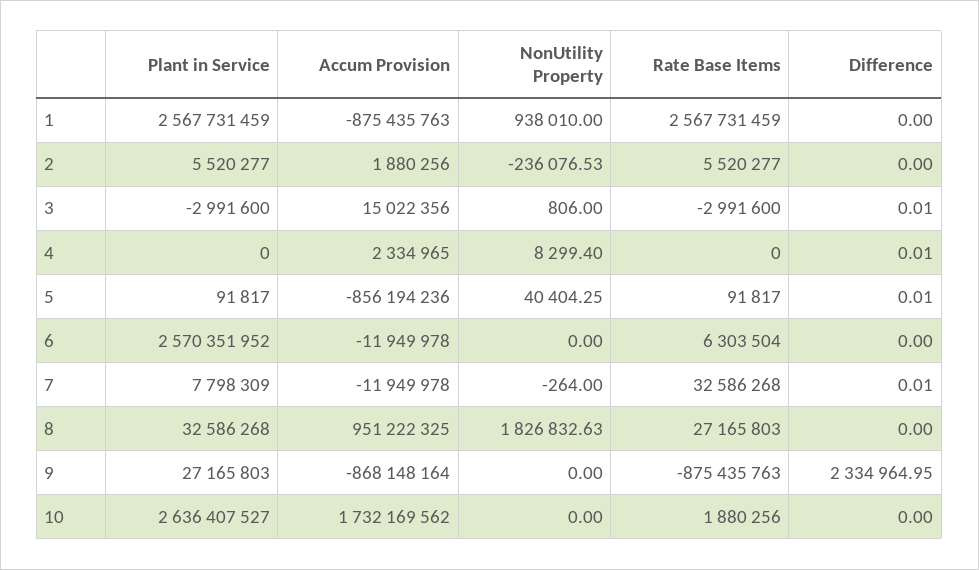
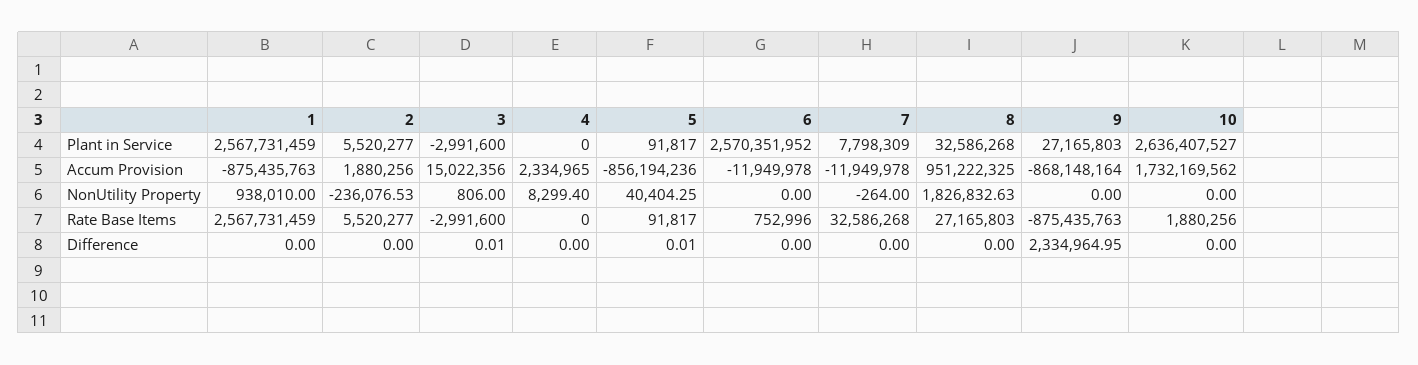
  {
    "Plant in Service": {
      "1": 2567731459,
      "2": 5520277,
      "3": -2991600,
      "4": 0,
      "5": 91817,
      "6": 2570351952,
      "7": 7798309,
      "8": 32586268,
      "9": 27165803,
      "10": 2636407527
    },
    "Accum Provision": {
      "1": -875435763,
      "2": 1880256,
      "3": 15022356,
      "4": 2334965,
      "5": -856194236,
      "6": -11949978,
      "7": -11949978,
      "8": 951222325,
      "9": -868148164,
      "10": 1732169562
    },
    "NonUtility Property": {
      "1": 938010,
      "2": -236076.53,
      "3": 806,
      "4": 8299.4,
      "5": 40404.25,
      "6": 0,
      "7": -264,
      "8": 1826832.63,
      "9": 0,
      "10": 0
    },
    "Rate Base Items": {
      "1": 2567731459,
      "2": 5520277,
      "3": -2991600,
      "4": 0,
      "5": 91817,
-     "6": 6303504,
+     "6": 752996,
      "7": 32586268,
      "8": 27165803,
      "9": -875435763,
      "10": 1880256
    },
    "Difference": {
      "1": 0,
      "2": 0,
      "3": 0.01,
-     "4": 0.01,
+     "4": 0,
      "5": 0.01,
      "6": 0,
-     "7": 0.01,
+     "7": 0,
      "8": 0,
      "9": 2334964.95,
      "10": 0
    }
  }

